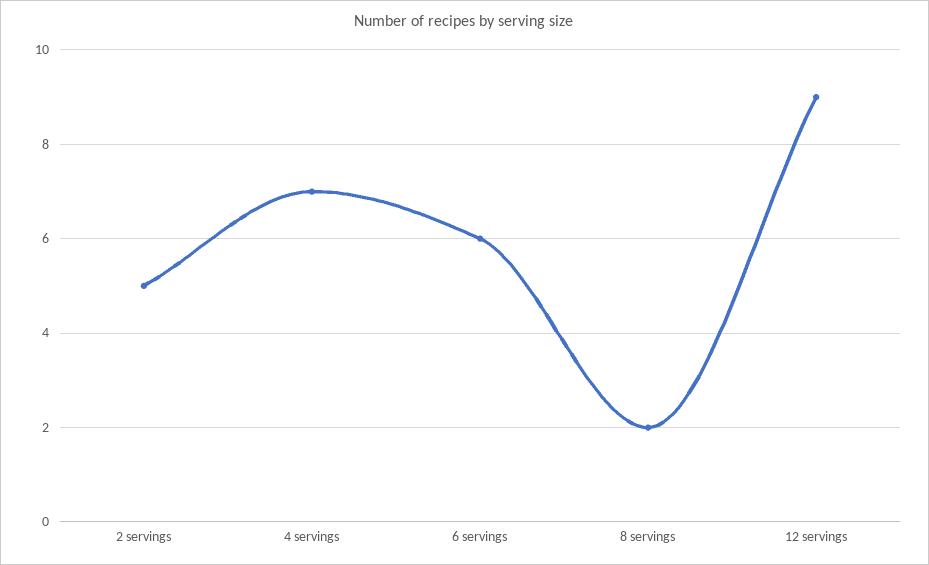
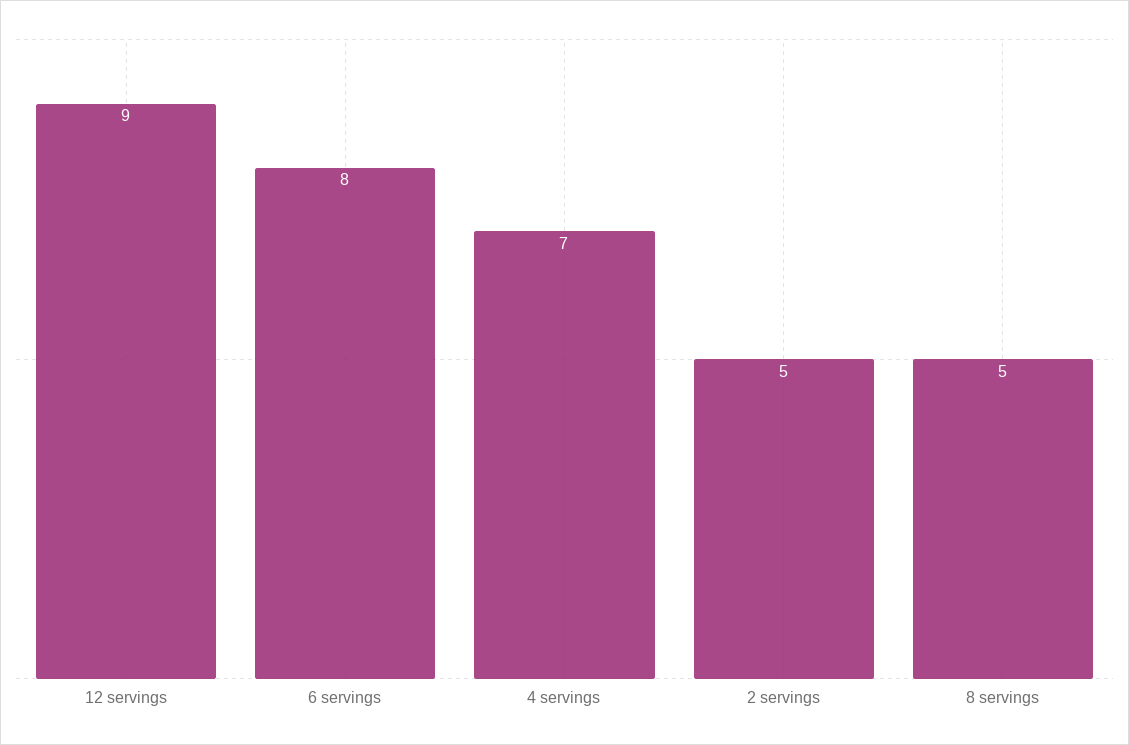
  {
    "2 servings": 5,
    "4 servings": 7,
-   "6 servings": 6,
+   "6 servings": 8,
-   "8 servings": 2,
+   "8 servings": 5,
    "12 servings": 9
  }

